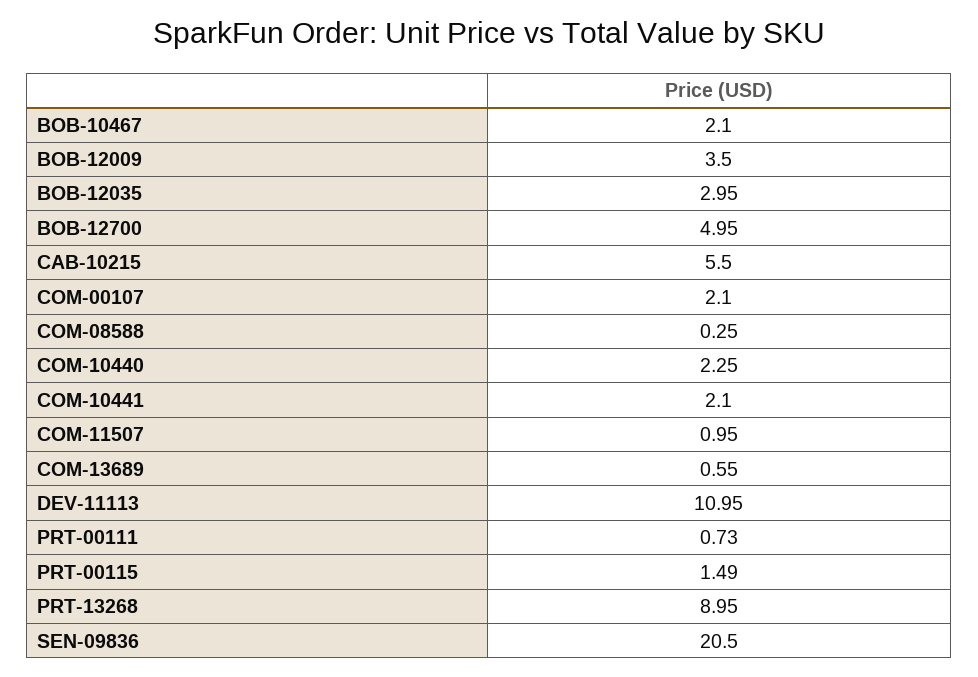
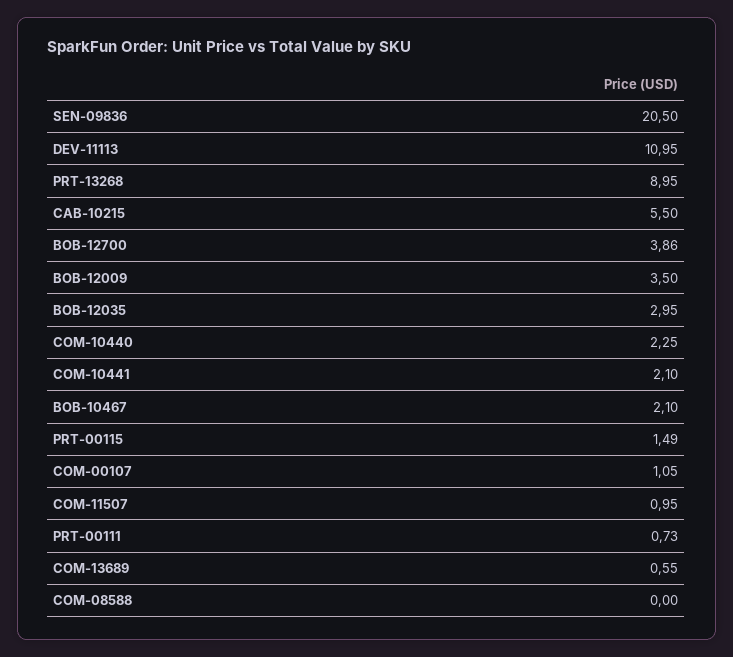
  {
    "BOB-10467": 2.1,
    "BOB-12009": 3.5,
    "BOB-12035": 2.95,
-   "BOB-12700": 4.95,
+   "BOB-12700": 3.86,
    "CAB-10215": 5.5,
-   "COM-00107": 2.1,
+   "COM-00107": 1.05,
-   "COM-08588": 0.25,
+   "COM-08588": 0,
    "COM-10440": 2.25,
    "COM-10441": 2.1,
    "COM-11507": 0.95,
    "COM-13689": 0.55,
    "DEV-11113": 10.95,
    "PRT-00111": 0.73,
    "PRT-00115": 1.49,
    "PRT-13268": 8.95,
    "SEN-09836": 20.5
  }

